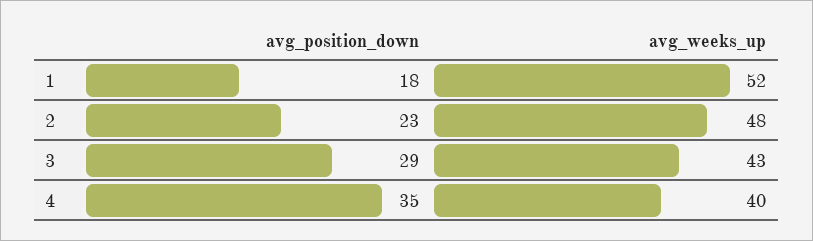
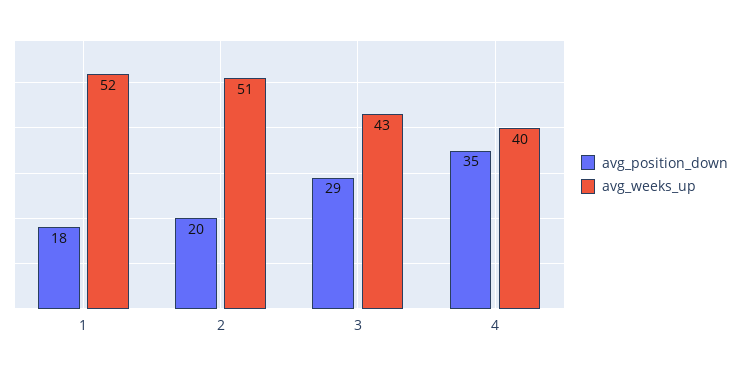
  {
    "avg_position_down": {
      "1": 18,
-     "2": 23,
+     "2": 20,
      "3": 29,
      "4": 35
    },
    "avg_weeks_up": {
      "1": 52,
-     "2": 48,
+     "2": 51,
      "3": 43,
      "4": 40
    }
  }

